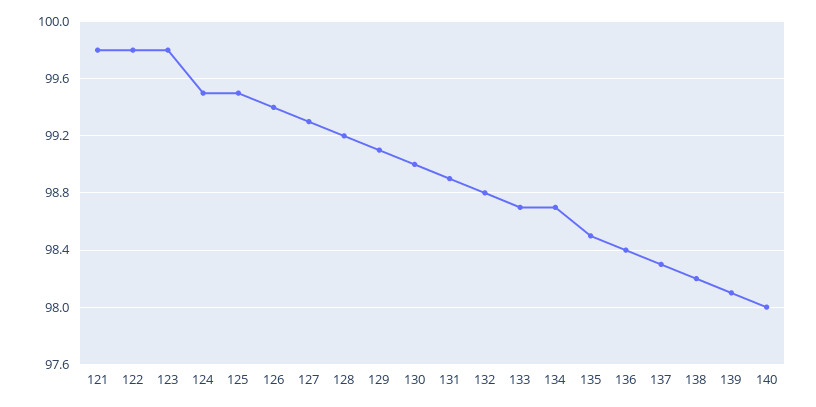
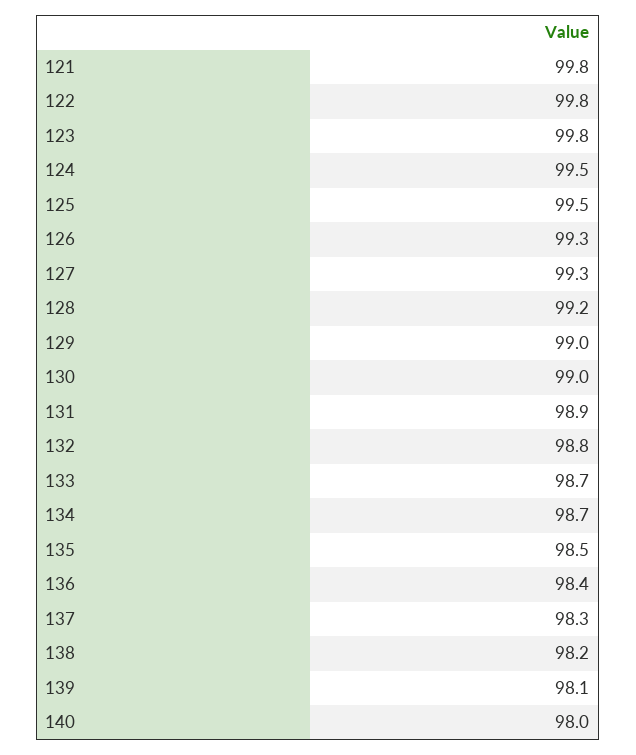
  {
    "121": 99.8,
    "122": 99.8,
    "123": 99.8,
    "124": 99.5,
    "125": 99.5,
-   "126": 99.4,
+   "126": 99.3,
    "127": 99.3,
    "128": 99.2,
-   "129": 99.1,
+   "129": 99,
    "130": 99,
    "131": 98.9,
    "132": 98.8,
    "133": 98.7,
    "134": 98.7,
    "135": 98.5,
    "136": 98.4,
    "137": 98.3,
    "138": 98.2,
    "139": 98.1,
    "140": 98
  }

